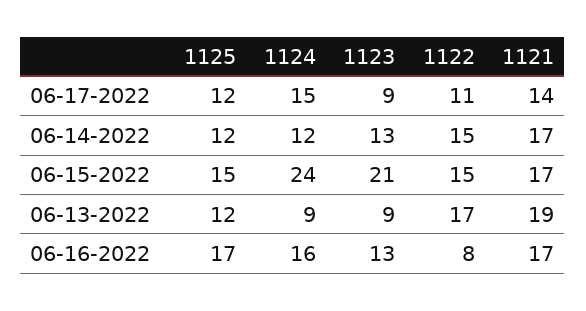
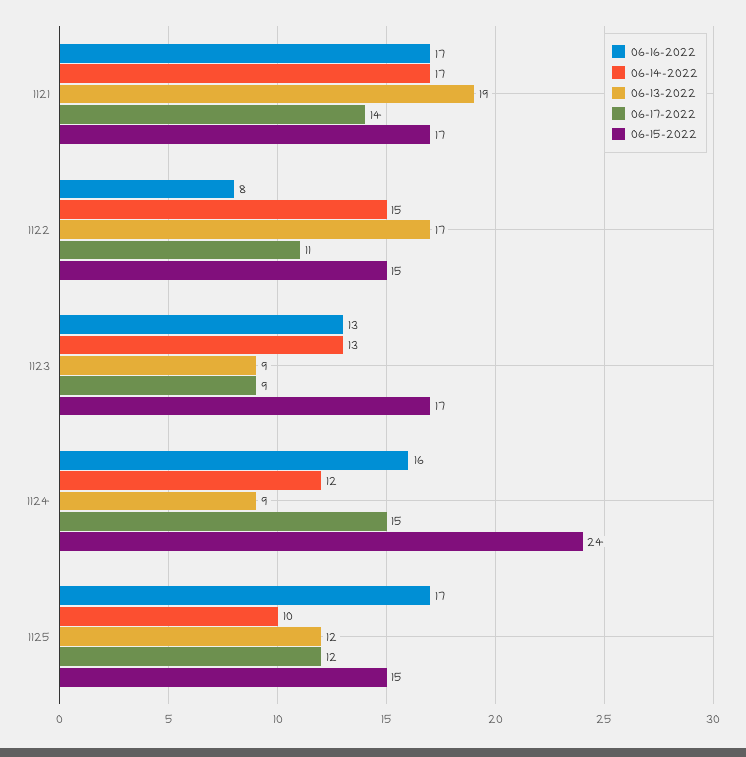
  {
    "06-17-2022": {
      "1125": 12,
      "1124": 15,
      "1123": 9,
      "1122": 11,
      "1121": 14
    },
    "06-14-2022": {
-     "1125": 12,
+     "1125": 10,
      "1124": 12,
      "1123": 13,
      "1122": 15,
      "1121": 17
    },
    "06-15-2022": {
      "1125": 15,
      "1124": 24,
-     "1123": 21,
+     "1123": 17,
      "1122": 15,
      "1121": 17
    },
    "06-13-2022": {
      "1125": 12,
      "1124": 9,
      "1123": 9,
      "1122": 17,
      "1121": 19
    },
    "06-16-2022": {
      "1125": 17,
      "1124": 16,
      "1123": 13,
      "1122": 8,
      "1121": 17
    }
  }

